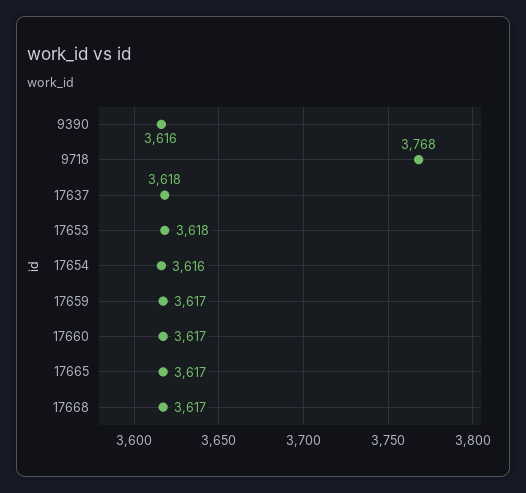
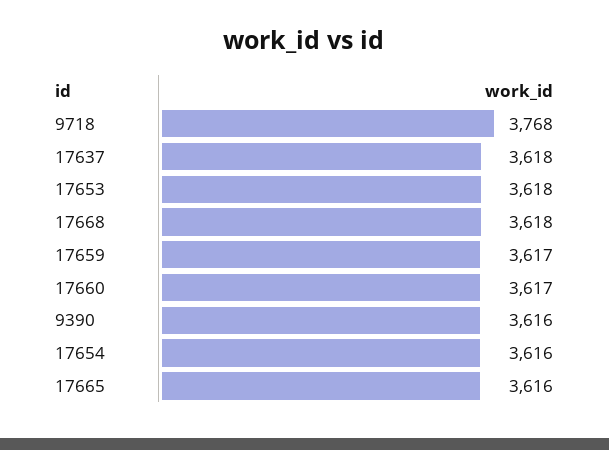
  {
    "9390": 3616,
    "9718": 3768,
    "17637": 3618,
    "17653": 3618,
    "17654": 3616,
    "17659": 3617,
    "17660": 3617,
-   "17665": 3617,
+   "17665": 3616,
-   "17668": 3617
+   "17668": 3618
  }

